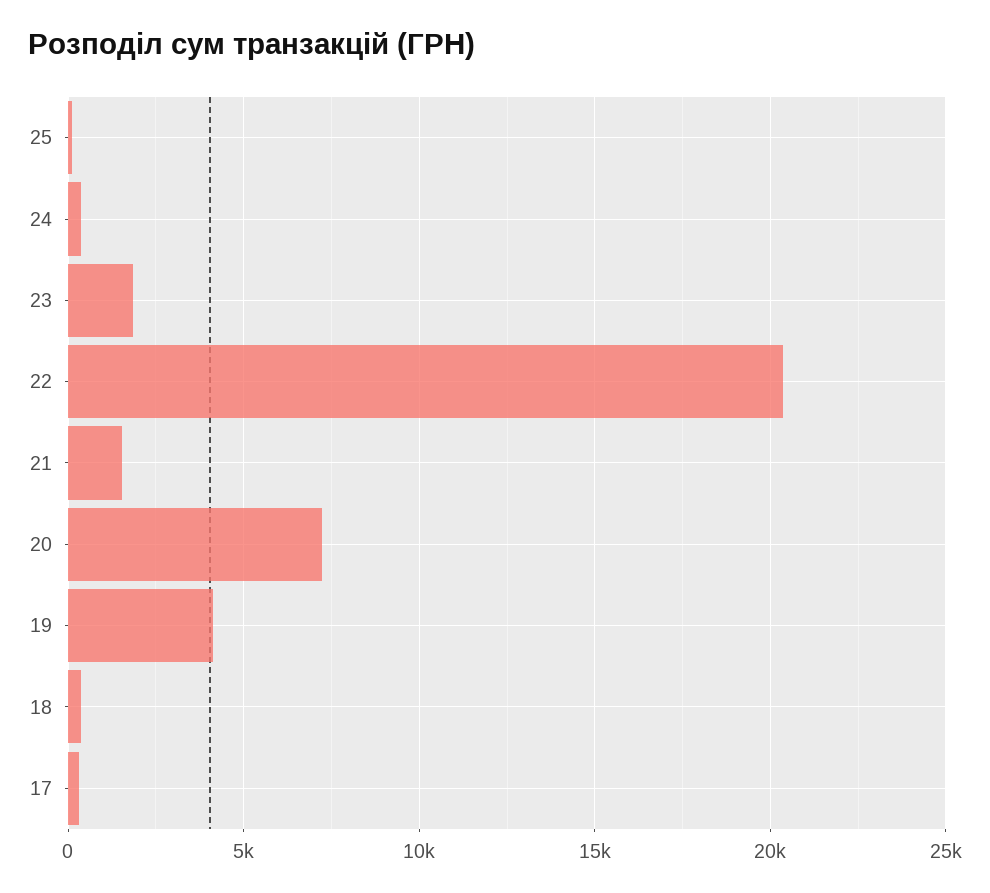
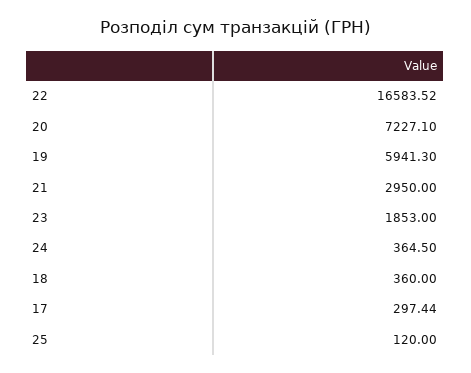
  {
    "25": 120,
    "24": 364.5,
    "23": 1853,
-   "22": 20500,
+   "22": 16583.52,
-   "21": 1500,
+   "21": 2950,
    "20": 7227.1,
-   "19": 4000,
+   "19": 5941.3,
    "18": 360,
    "17": 297.44
  }

